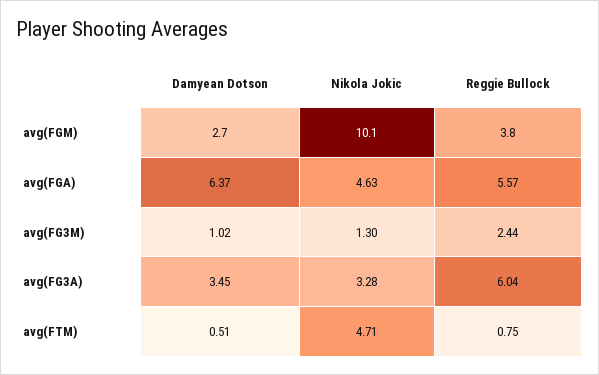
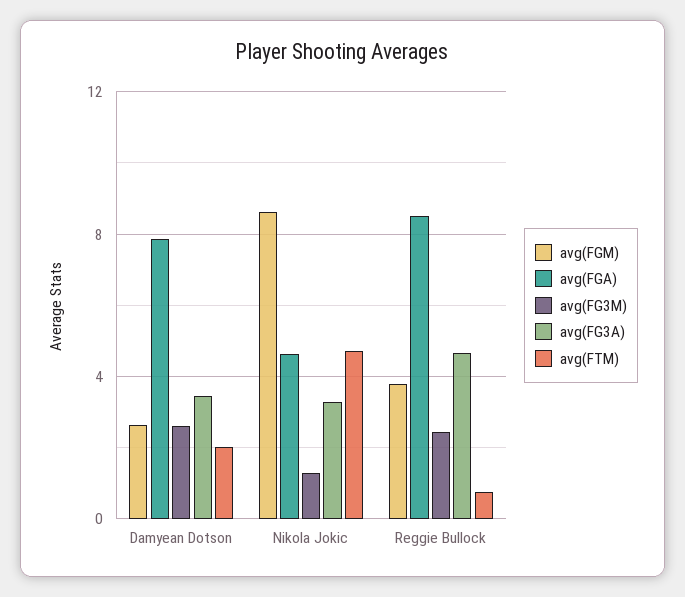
  {
    "avg(FGM)": {
      "Damyean Dotson": 2.7,
-     "Nikola Jokic": 10.1,
+     "Nikola Jokic": 8.5,
      "Reggie Bullock": 3.8
    },
    "avg(FGA)": {
-     "Damyean Dotson": 6.37,
+     "Damyean Dotson": 8,
      "Nikola Jokic": 4.63,
-     "Reggie Bullock": 5.57
+     "Reggie Bullock": 8.5
    },
    "avg(FG3M)": {
-     "Damyean Dotson": 1.02,
+     "Damyean Dotson": 2.5,
      "Nikola Jokic": 1.3,
      "Reggie Bullock": 2.44
    },
    "avg(FG3A)": {
      "Damyean Dotson": 3.45,
      "Nikola Jokic": 3.28,
-     "Reggie Bullock": 6.04
+     "Reggie Bullock": 4.5
    },
    "avg(FTM)": {
-     "Damyean Dotson": 0.51,
+     "Damyean Dotson": 2,
      "Nikola Jokic": 4.71,
      "Reggie Bullock": 0.75
    }
  }

